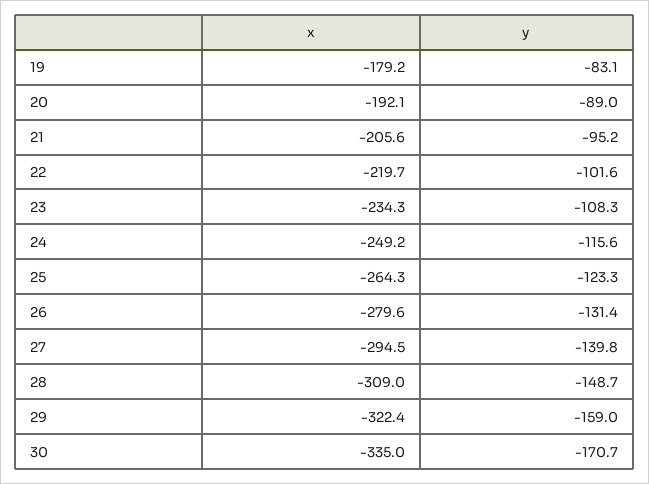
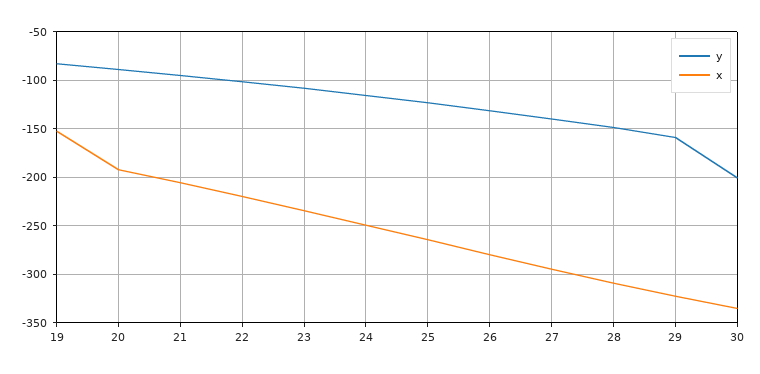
  {
    "x": {
-     "19": -179.2,
+     "19": -150,
      "20": -192.1,
      "21": -205.6,
      "22": -219.7,
      "23": -234.3,
      "24": -249.2,
      "25": -264.3,
      "26": -279.6,
      "27": -294.5,
      "28": -309,
      "29": -322.4,
      "30": -335
    },
    "y": {
      "19": -83.1,
      "20": -89,
      "21": -95.2,
      "22": -101.6,
      "23": -108.3,
      "24": -115.6,
      "25": -123.3,
      "26": -131.4,
      "27": -139.8,
      "28": -148.7,
      "29": -159,
-     "30": -170.7
+     "30": -200
    }
  }

